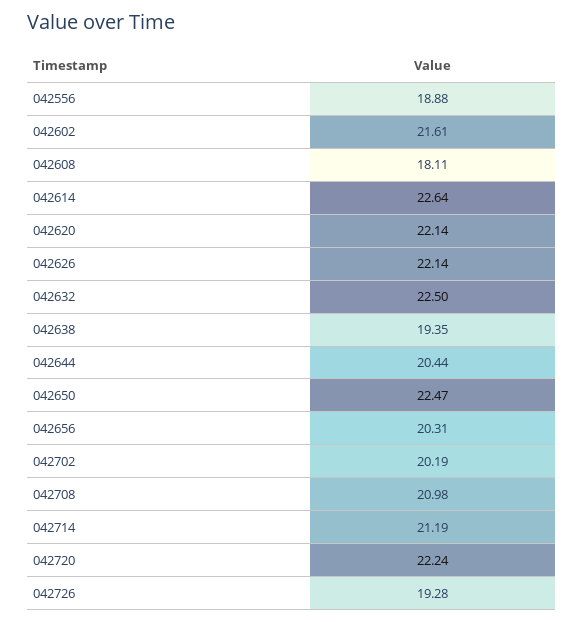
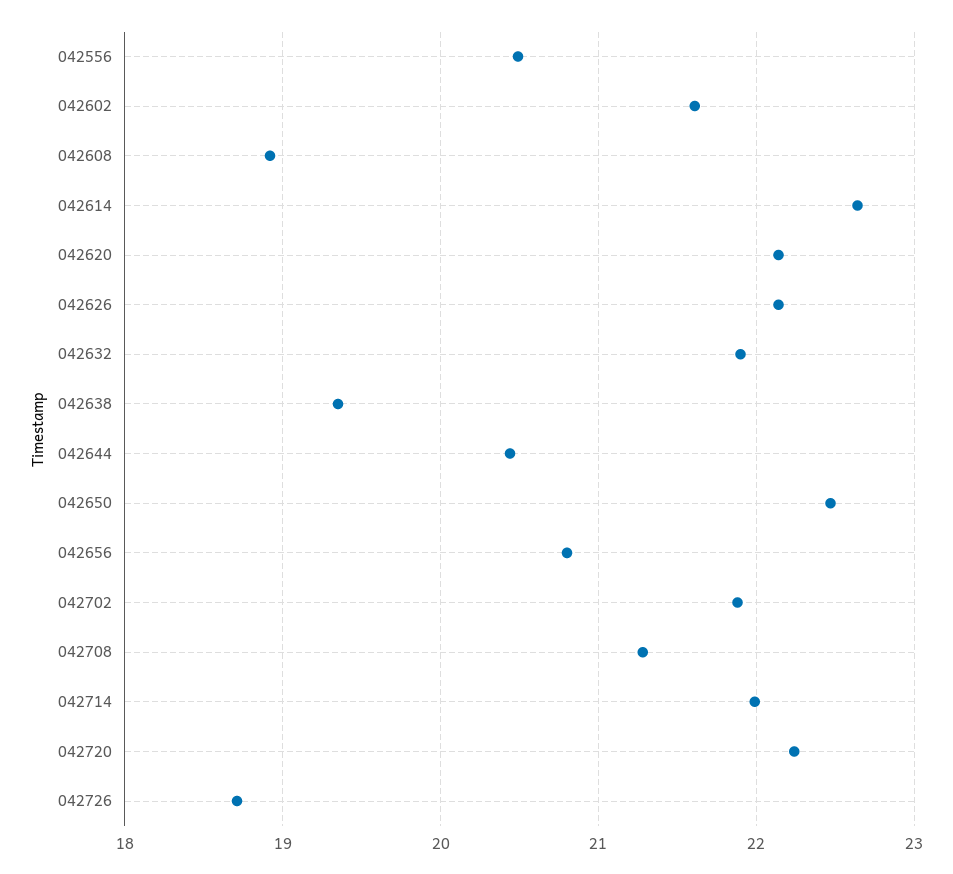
  {
-   "042556": 18.88,
+   "042556": 20.5,
    "042602": 21.61,
-   "042608": 18.11,
+   "042608": 18.9,
    "042614": 22.64,
    "042620": 22.14,
    "042626": 22.14,
-   "042632": 22.5,
+   "042632": 21.9,
    "042638": 19.35,
    "042644": 20.44,
    "042650": 22.47,
-   "042656": 20.31,
+   "042656": 20.8,
-   "042702": 20.19,
+   "042702": 21.9,
-   "042708": 20.98,
+   "042708": 21.3,
-   "042714": 21.19,
+   "042714": 22,
    "042720": 22.24,
-   "042726": 19.28
+   "042726": 18.7
  }

